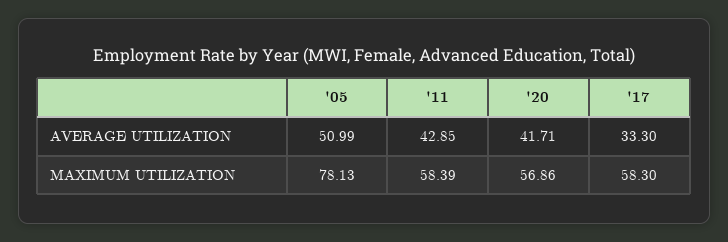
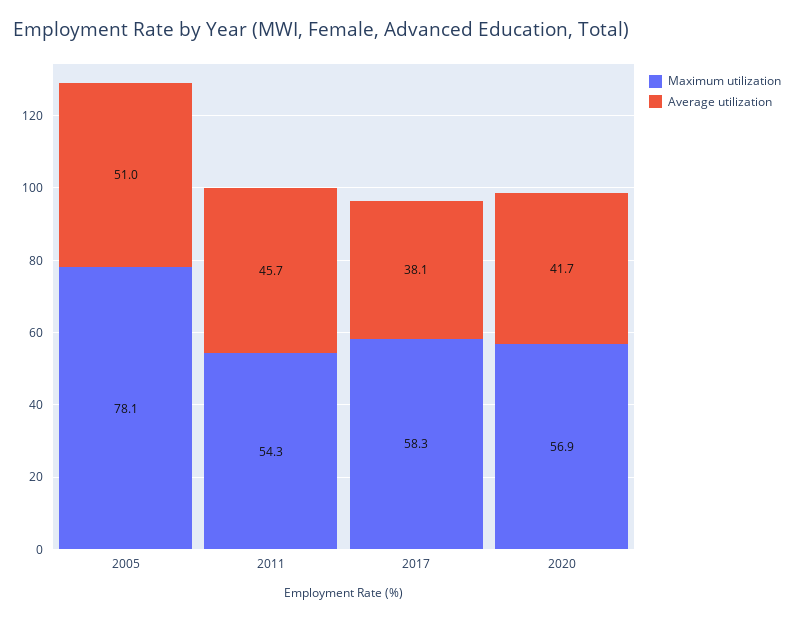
  {
    "AVERAGE UTILIZATION": {
      "'05": 50.99,
-     "'11": 42.85,
+     "'11": 45.7,
      "'20": 41.71,
-     "'17": 33.3
+     "'17": 38.1
    },
    "MAXIMUM UTILIZATION": {
      "'05": 78.13,
-     "'11": 58.39,
+     "'11": 54.3,
      "'20": 56.86,
      "'17": 58.3
    }
  }

